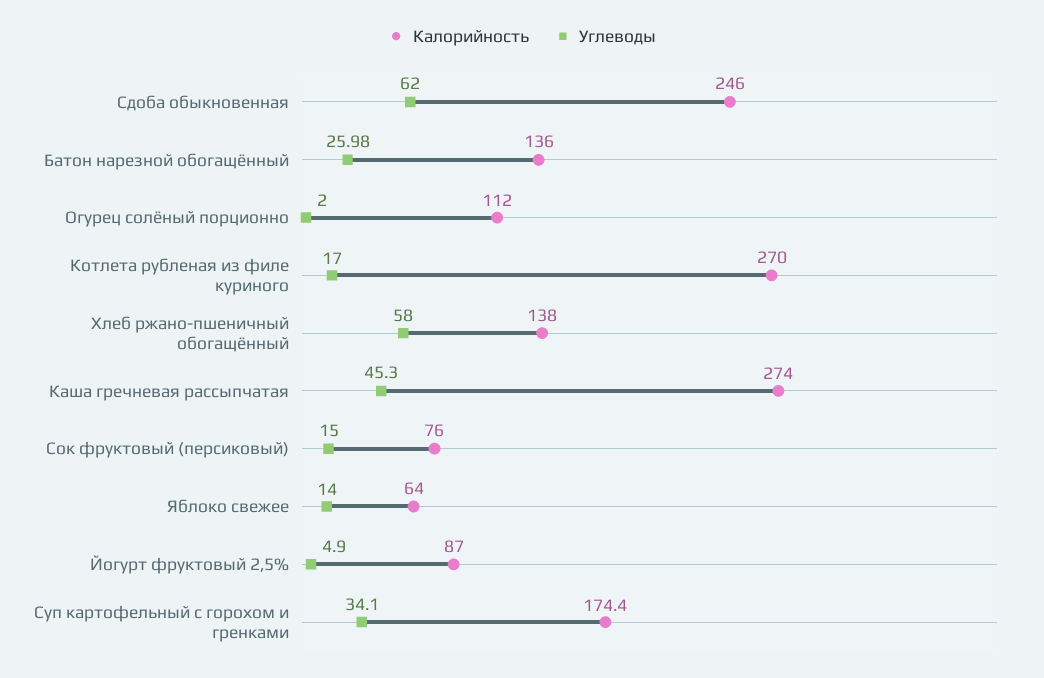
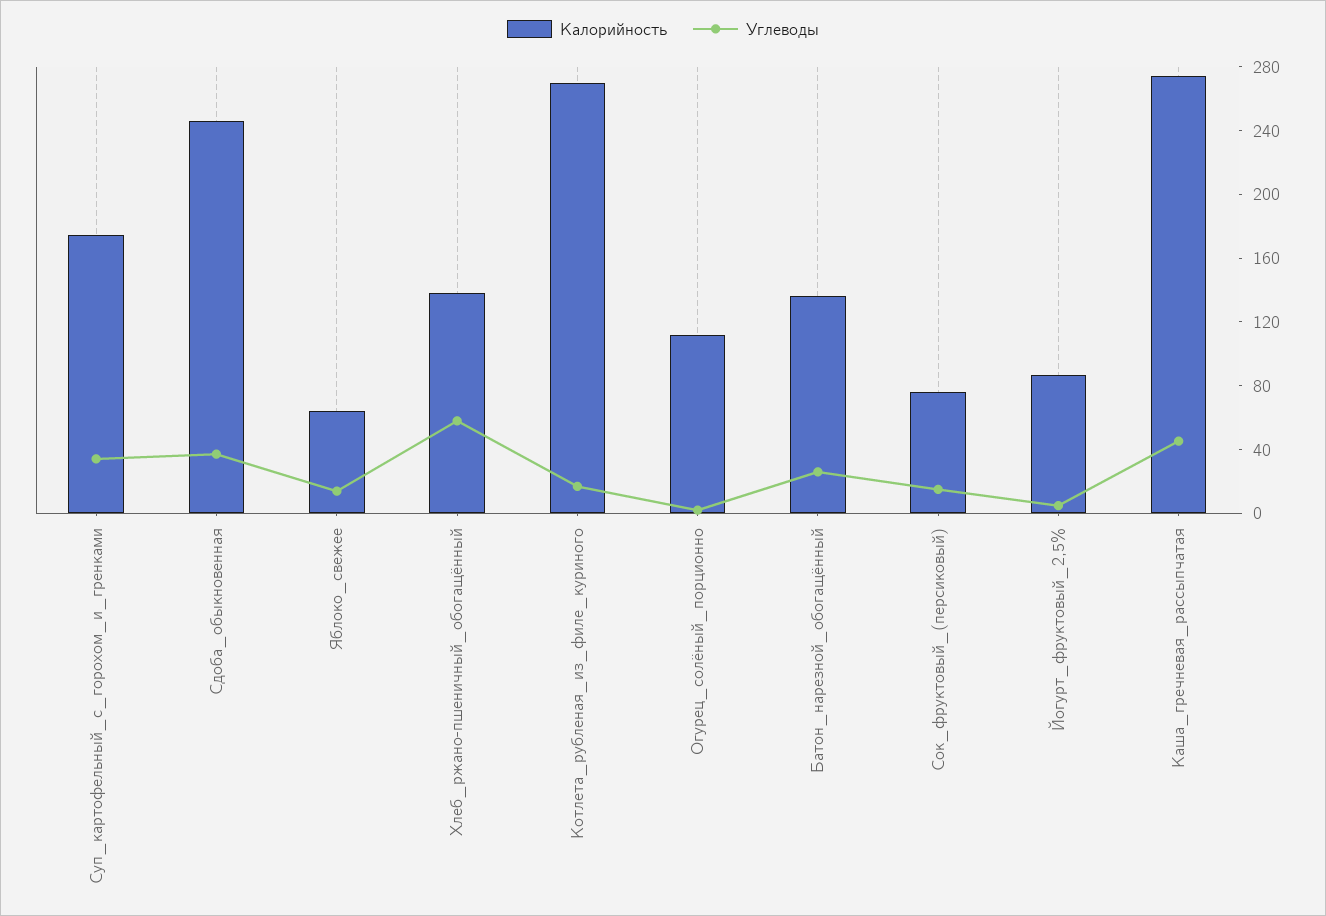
  {
    "Калорийность": {
      "Сдоба обыкновенная": 246,
      "Батон нарезной обогащённый": 136,
      "Огурец солёный порционно": 112,
      "Котлета рубленая из филе куриного": 270,
      "Хлеб ржано-пшеничный обогащённый": 138,
      "Каша гречневая рассыпчатая": 274,
      "Сок фруктовый (персиковый)": 76,
      "Яблоко свежее": 64,
      "Йогурт фруктовый 2,5%": 87,
      "Суп картофельный с горохом и гренками": 174.4
    },
    "Углеводы": {
-     "Сдоба обыкновенная": 62,
+     "Сдоба обыкновенная": 40,
      "Батон нарезной обогащённый": 25.98,
      "Огурец солёный порционно": 2,
      "Котлета рубленая из филе куриного": 17,
      "Хлеб ржано-пшеничный обогащённый": 58,
      "Каша гречневая рассыпчатая": 45.3,
      "Сок фруктовый (персиковый)": 15,
      "Яблоко свежее": 14,
      "Йогурт фруктовый 2,5%": 4.9,
      "Суп картофельный с горохом и гренками": 34.1
    }
  }

